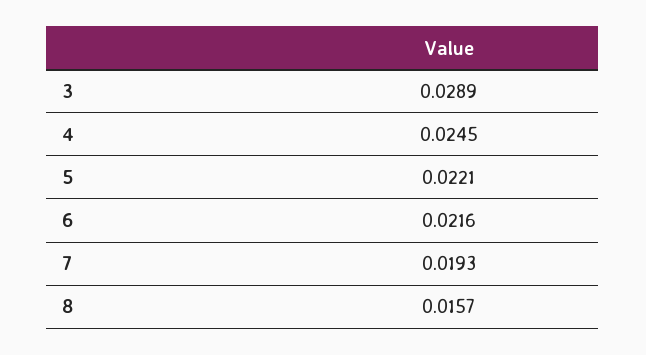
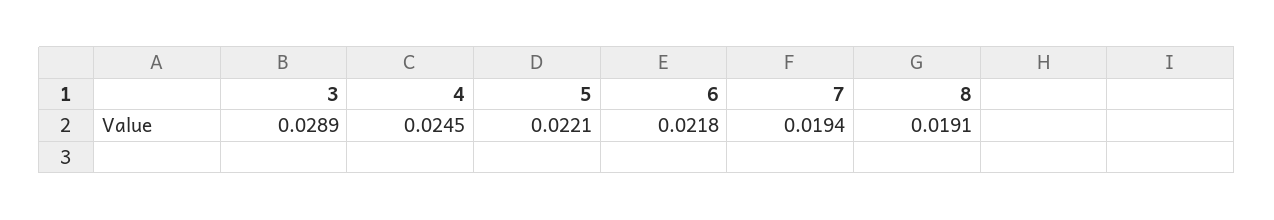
  {
    "3": 0.0289,
    "4": 0.0245,
    "5": 0.0221,
-   "6": 0.0216,
+   "6": 0.0218,
-   "7": 0.0193,
+   "7": 0.0194,
-   "8": 0.0157
+   "8": 0.0191
  }

